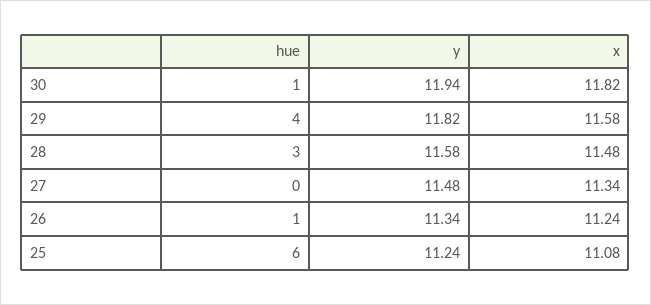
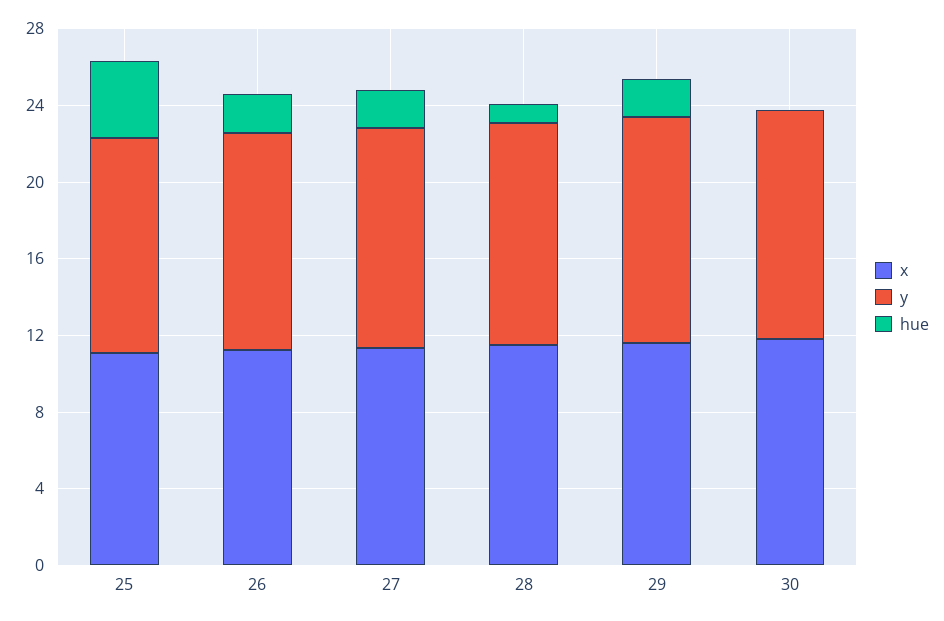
  {
    "hue": {
-     "30": 1,
+     "30": 0,
-     "29": 4,
+     "29": 2,
-     "28": 3,
+     "28": 1,
-     "27": 0,
+     "27": 2,
-     "26": 1,
+     "26": 2,
-     "25": 6
+     "25": 4
    },
    "y": {
      "30": 11.94,
      "29": 11.82,
      "28": 11.58,
      "27": 11.48,
      "26": 11.34,
      "25": 11.24
    },
    "x": {
      "30": 11.82,
      "29": 11.58,
      "28": 11.48,
      "27": 11.34,
      "26": 11.24,
      "25": 11.08
    }
  }

